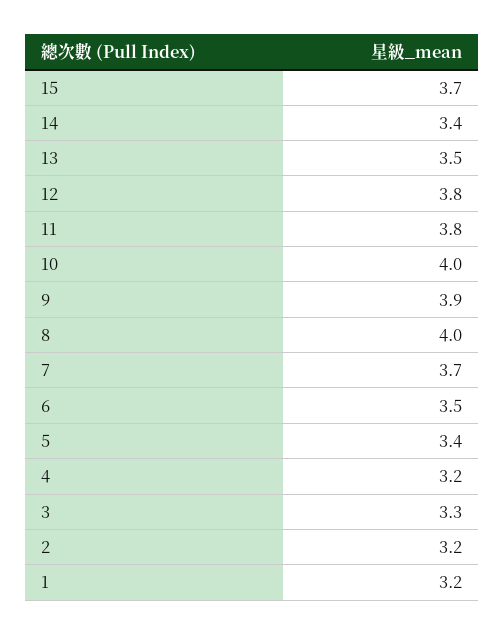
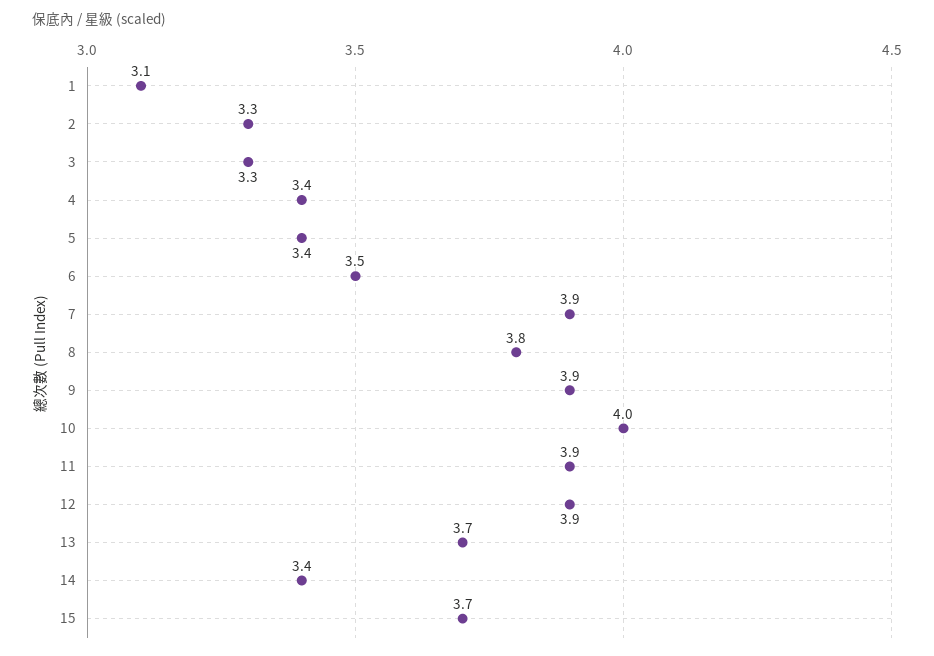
  {
    "15": 3.7,
    "14": 3.4,
-   "13": 3.5,
+   "13": 3.7,
-   "12": 3.8,
+   "12": 3.9,
-   "11": 3.8,
+   "11": 3.9,
    "10": 4,
    "9": 3.9,
-   "8": 4,
+   "8": 3.8,
-   "7": 3.7,
+   "7": 3.9,
    "6": 3.5,
    "5": 3.4,
-   "4": 3.2,
+   "4": 3.4,
    "3": 3.3,
-   "2": 3.2,
+   "2": 3.3,
-   "1": 3.2
+   "1": 3.1
  }

